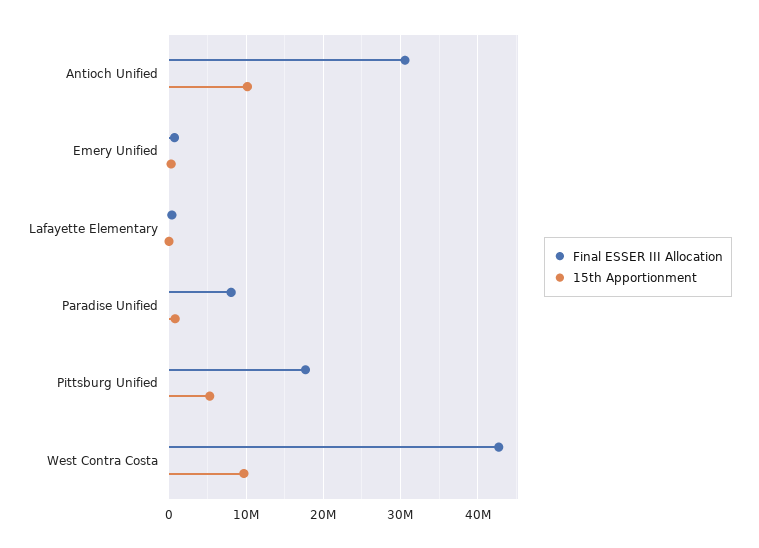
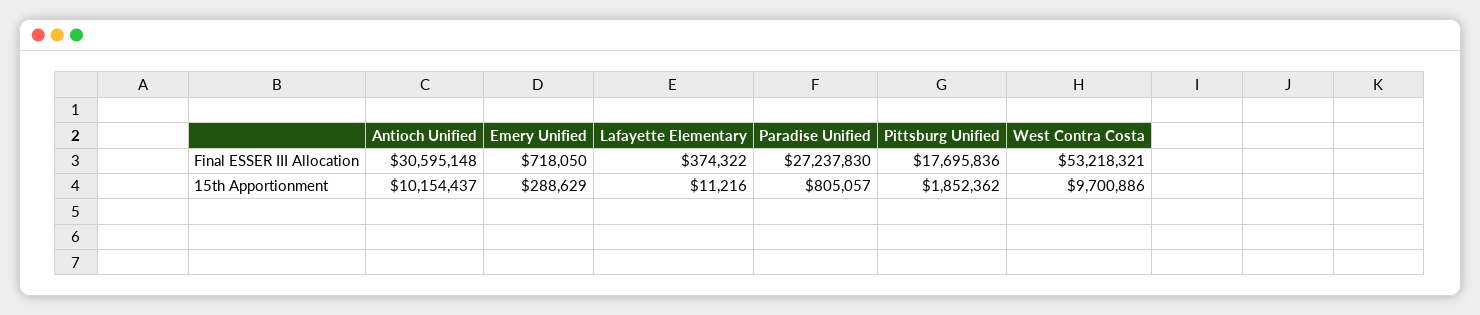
  {
    "Final ESSER III Allocation": {
      "Antioch Unified": 30595148,
      "Emery Unified": 718050,
      "Lafayette Elementary": 374322,
-     "Paradise Unified": 8000000,
+     "Paradise Unified": 27237830,
      "Pittsburg Unified": 17695836,
-     "West Contra Costa": 43000000
+     "West Contra Costa": 53218321
    },
    "15th Apportionment": {
      "Antioch Unified": 10154437,
      "Emery Unified": 288629,
      "Lafayette Elementary": 11216,
      "Paradise Unified": 805057,
-     "Pittsburg Unified": 5000000,
+     "Pittsburg Unified": 1852362,
      "West Contra Costa": 9700886
    }
  }

